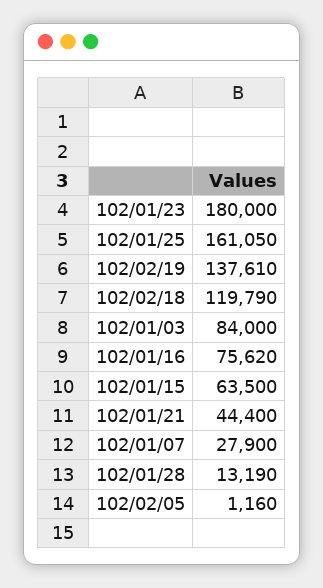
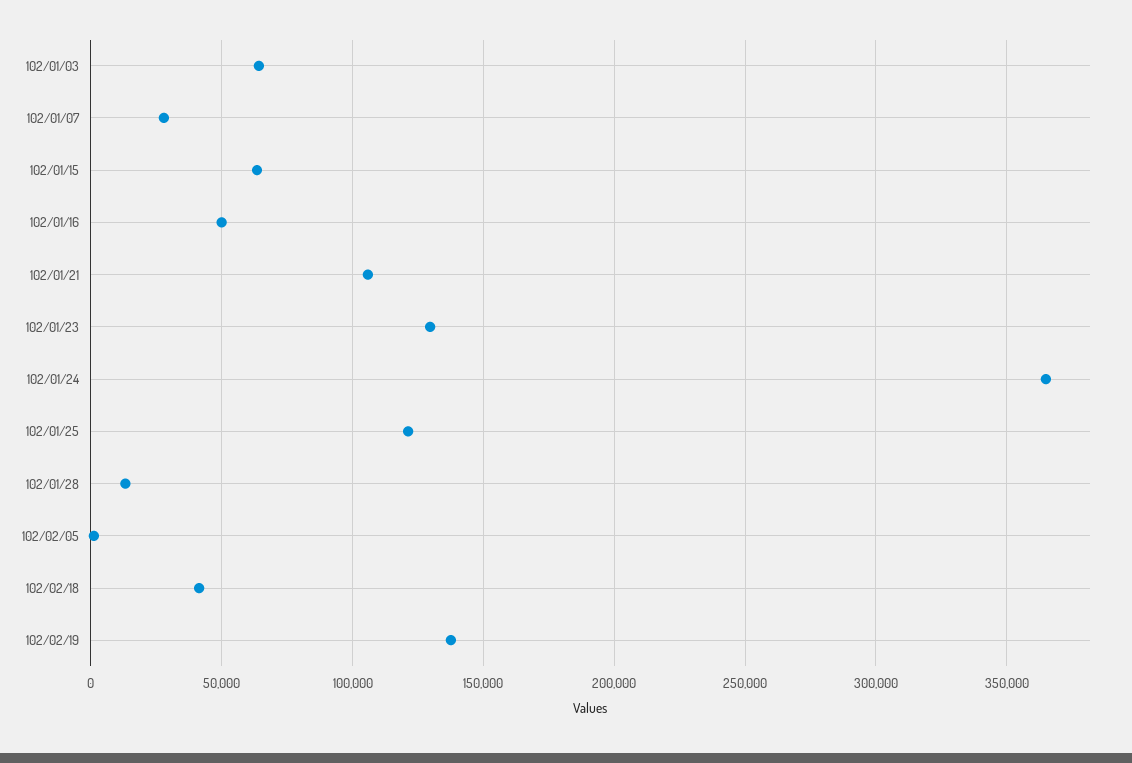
  {
-   "102/01/23": 180000,
+   "102/01/23": 130000,
-   "102/01/25": 161050,
+   "102/01/25": 120000,
    "102/02/19": 137610,
-   "102/02/18": 119790,
+   "102/02/18": 40000,
-   "102/01/03": 84000,
+   "102/01/03": 65000,
-   "102/01/16": 75620,
+   "102/01/16": 50000,
    "102/01/15": 63500,
-   "102/01/21": 44400,
+   "102/01/21": 105000,
    "102/01/07": 27900,
    "102/01/28": 13190,
-   "102/02/05": 1160
+   "102/02/05": 1160,
+   "102/01/24": 365000
  }

